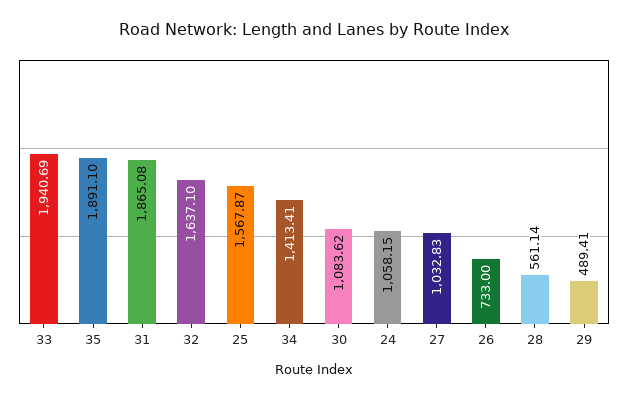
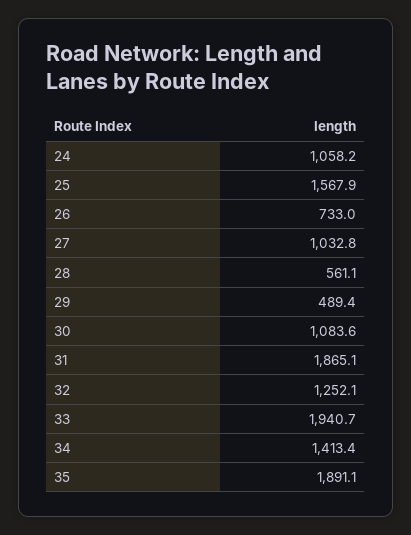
  {
    "33": 1940.69,
    "35": 1891.1,
    "31": 1865.08,
-   "32": 1637.1,
+   "32": 1252.1,
    "25": 1567.87,
    "34": 1413.41,
    "30": 1083.62,
    "24": 1058.15,
    "27": 1032.83,
    "26": 733,
    "28": 561.14,
    "29": 489.41
  }

